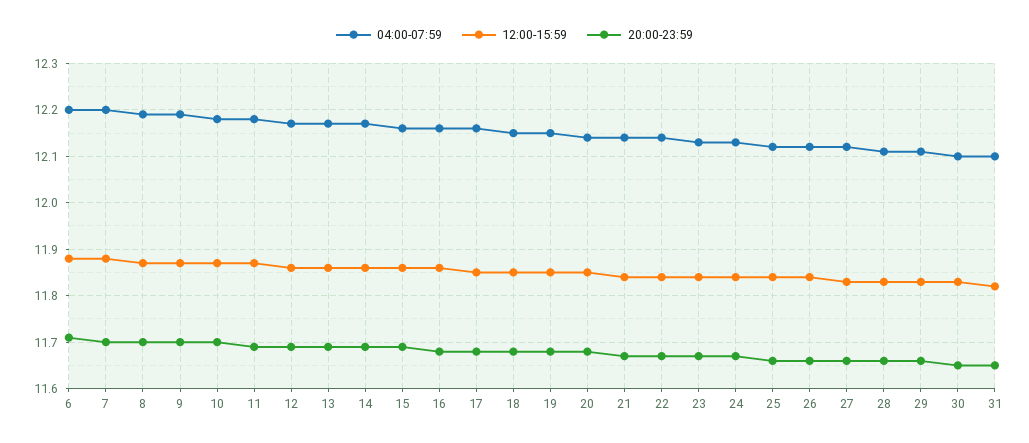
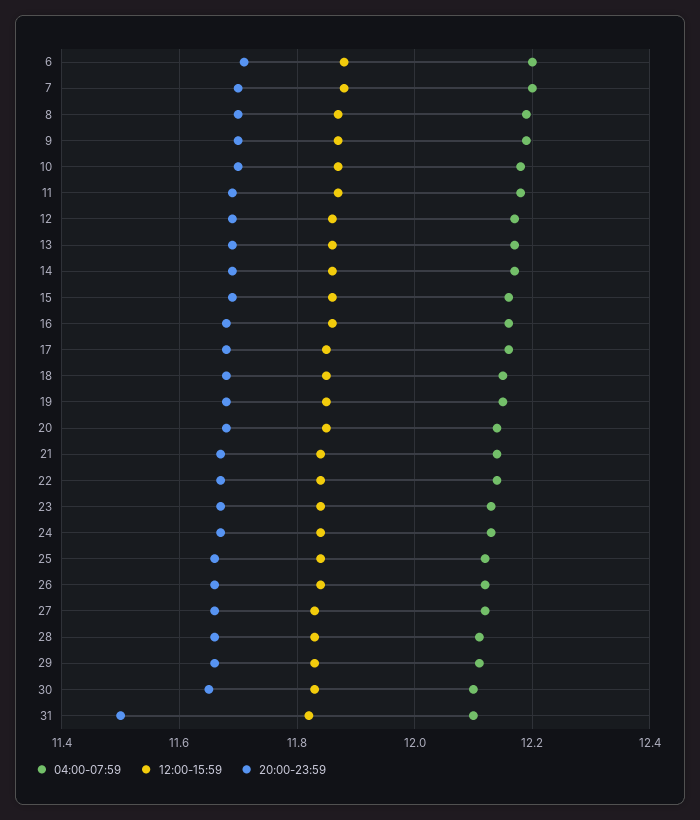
  {
    "04:00-07:59": {
      "6": 12.2,
      "7": 12.2,
      "8": 12.2,
      "9": 12.2,
      "10": 12.2,
      "11": 12.2,
      "12": 12.15,
      "13": 12.15,
      "14": 12.15,
      "15": 12.15,
      "16": 12.15,
      "17": 12.15,
      "18": 12.15,
      "19": 12.15,
      "20": 12.15,
      "21": 12.15,
      "22": 12.15,
      "23": 12.15,
      "24": 12.15,
      "25": 12.1,
      "26": 12.1,
      "27": 12.1,
      "28": 12.1,
      "29": 12.1,
      "30": 12.1,
      "31": 12.1
    },
    "12:00-15:59": {
      "6": 11.9,
      "7": 11.9,
      "8": 11.85,
      "9": 11.85,
      "10": 11.85,
      "11": 11.85,
      "12": 11.85,
      "13": 11.85,
      "14": 11.85,
      "15": 11.85,
      "16": 11.85,
      "17": 11.85,
      "18": 11.85,
      "19": 11.85,
      "20": 11.85,
      "21": 11.85,
      "22": 11.85,
      "23": 11.85,
      "24": 11.85,
      "25": 11.85,
      "26": 11.85,
      "27": 11.85,
      "28": 11.85,
      "29": 11.85,
      "30": 11.85,
      "31": 11.8
    },
    "20:00-23:59": {
      "6": 11.7,
      "7": 11.7,
      "8": 11.7,
      "9": 11.7,
      "10": 11.7,
      "11": 11.7,
      "12": 11.7,
      "13": 11.7,
      "14": 11.7,
      "15": 11.7,
      "16": 11.7,
      "17": 11.7,
      "18": 11.7,
      "19": 11.7,
      "20": 11.7,
      "21": 11.65,
      "22": 11.65,
      "23": 11.65,
      "24": 11.65,
      "25": 11.65,
      "26": 11.65,
      "27": 11.65,
      "28": 11.65,
      "29": 11.65,
      "30": 11.65,
-     "31": 11.65
+     "31": 11.5
    }
  }

